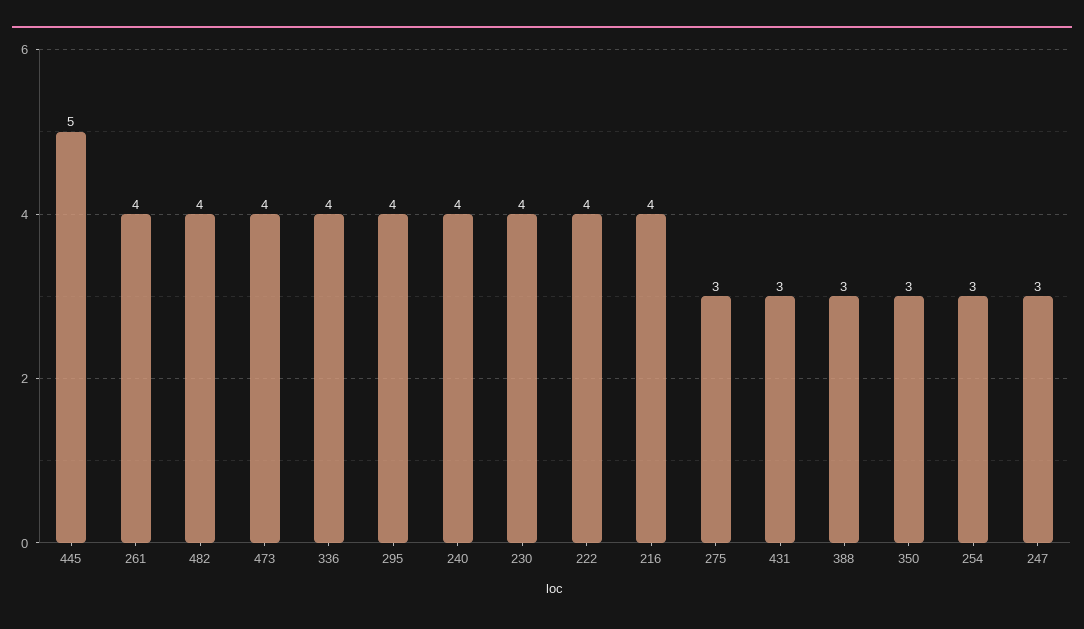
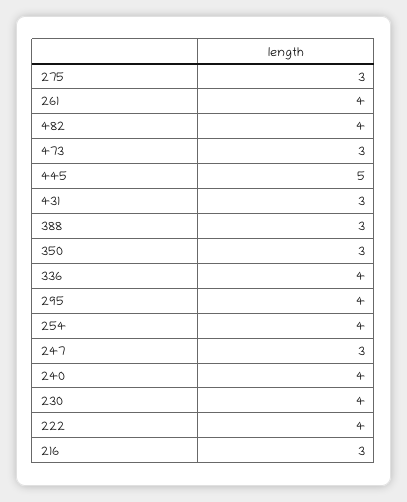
  {
    "445": 5,
    "261": 4,
    "482": 4,
-   "473": 4,
+   "473": 3,
    "336": 4,
    "295": 4,
    "240": 4,
    "230": 4,
    "222": 4,
-   "216": 4,
+   "216": 3,
    "275": 3,
    "431": 3,
    "388": 3,
    "350": 3,
-   "254": 3,
+   "254": 4,
    "247": 3
  }

